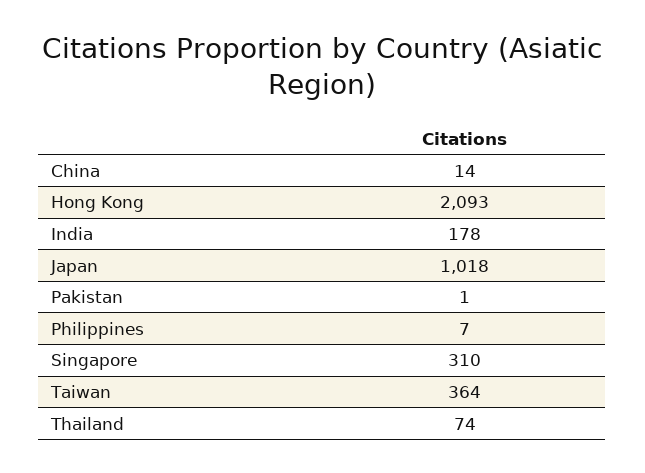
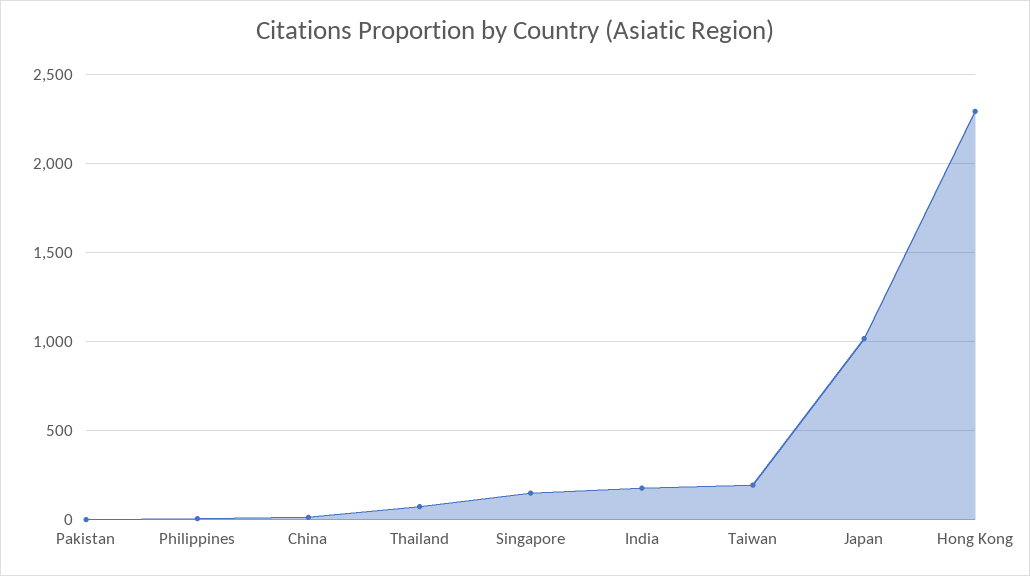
  {
    "China": 14,
-   "Hong Kong": 2093,
+   "Hong Kong": 2300,
    "India": 178,
    "Japan": 1018,
    "Pakistan": 1,
    "Philippines": 7,
-   "Singapore": 310,
+   "Singapore": 150,
-   "Taiwan": 364,
+   "Taiwan": 200,
    "Thailand": 74
  }

